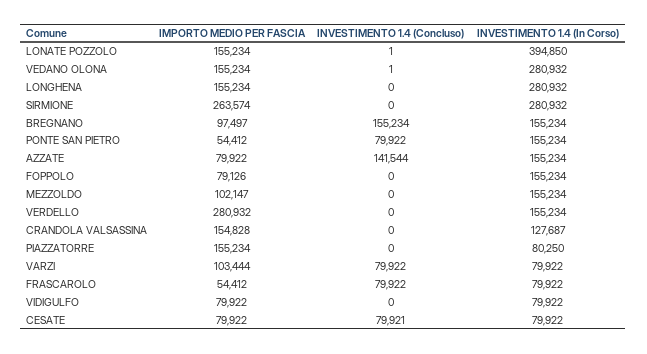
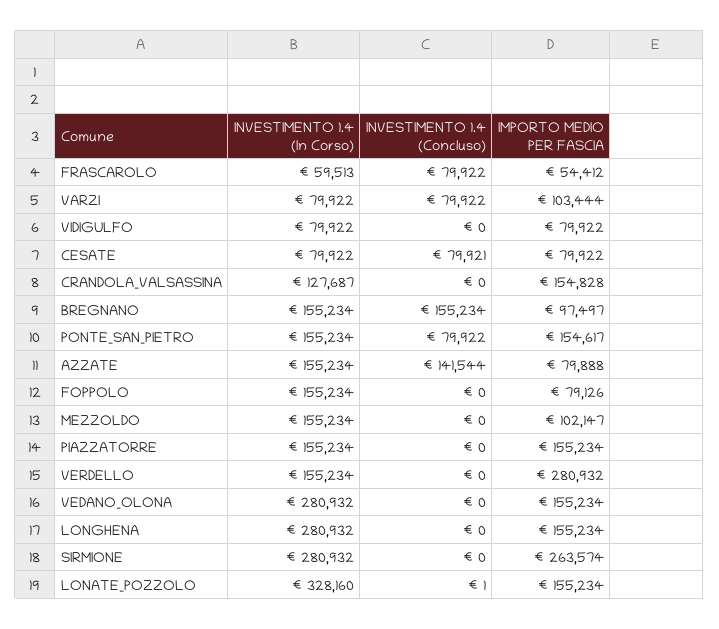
  {
    "IMPORTO MEDIO PER FASCIA": {
      "LONATE POZZOLO": 155234,
      "VEDANO OLONA": 155234,
      "LONGHENA": 155234,
      "SIRMIONE": 263574,
      "BREGNANO": 97497,
-     "PONTE SAN PIETRO": 54412,
+     "PONTE SAN PIETRO": 154617,
-     "AZZATE": 79922,
+     "AZZATE": 79888,
      "FOPPOLO": 79126,
      "MEZZOLDO": 102147,
      "VERDELLO": 280932,
      "CRANDOLA VALSASSINA": 154828,
      "PIAZZATORRE": 155234,
      "VARZI": 103444,
      "FRASCAROLO": 54412,
      "VIDIGULFO": 79922,
      "CESATE": 79922
    },
    "INVESTIMENTO 1.4 (Concluso)": {
      "LONATE POZZOLO": 1,
-     "VEDANO OLONA": 1,
+     "VEDANO OLONA": 0,
      "LONGHENA": 0,
      "SIRMIONE": 0,
      "BREGNANO": 155234,
      "PONTE SAN PIETRO": 79922,
      "AZZATE": 141544,
      "FOPPOLO": 0,
      "MEZZOLDO": 0,
      "VERDELLO": 0,
      "CRANDOLA VALSASSINA": 0,
      "PIAZZATORRE": 0,
      "VARZI": 79922,
      "FRASCAROLO": 79922,
      "VIDIGULFO": 0,
      "CESATE": 79921
    },
    "INVESTIMENTO 1.4 (In Corso)": {
-     "LONATE POZZOLO": 394850,
+     "LONATE POZZOLO": 328160,
      "VEDANO OLONA": 280932,
      "LONGHENA": 280932,
      "SIRMIONE": 280932,
      "BREGNANO": 155234,
      "PONTE SAN PIETRO": 155234,
      "AZZATE": 155234,
      "FOPPOLO": 155234,
      "MEZZOLDO": 155234,
      "VERDELLO": 155234,
      "CRANDOLA VALSASSINA": 127687,
-     "PIAZZATORRE": 80250,
+     "PIAZZATORRE": 155234,
      "VARZI": 79922,
-     "FRASCAROLO": 79922,
+     "FRASCAROLO": 59513,
      "VIDIGULFO": 79922,
      "CESATE": 79922
    }
  }

